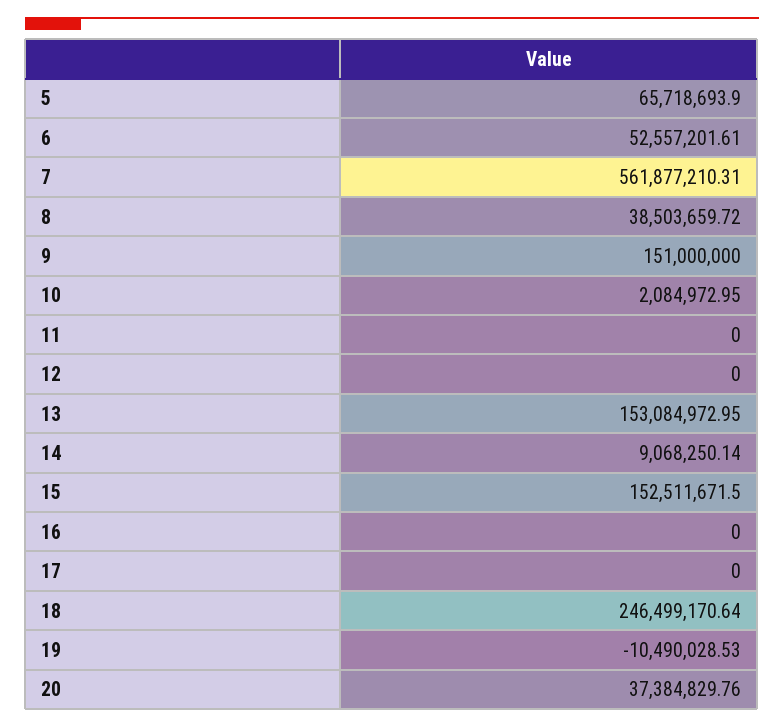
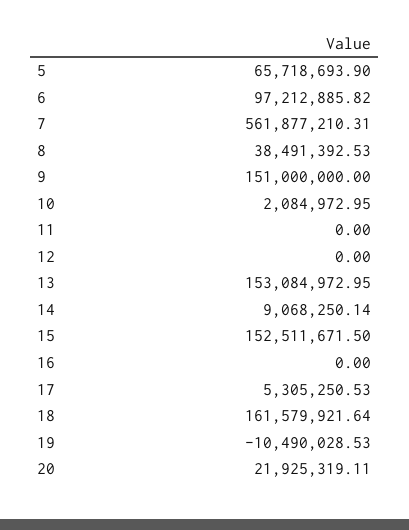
  {
    "5": 65718693.9,
-   "6": 52557201.61,
+   "6": 97212885.82,
    "7": 561877210.31,
-   "8": 38503659.72,
+   "8": 38491392.53,
    "9": 151000000,
    "10": 2084972.95,
    "11": 0,
    "12": 0,
    "13": 153084972.95,
    "14": 9068250.14,
    "15": 152511671.5,
    "16": 0,
-   "17": 0,
+   "17": 5305250.53,
-   "18": 246499170.64,
+   "18": 161579921.64,
    "19": -10490028.53,
-   "20": 37384829.76
+   "20": 21925319.11
  }

